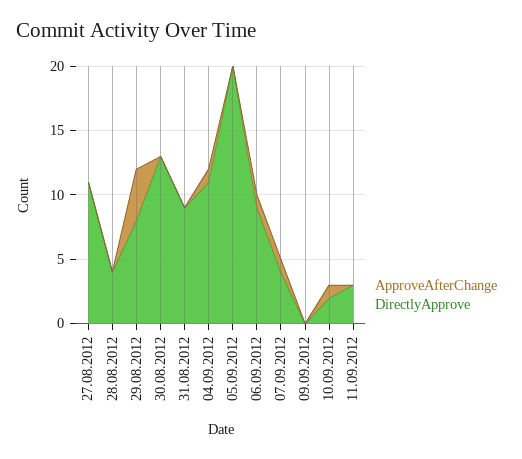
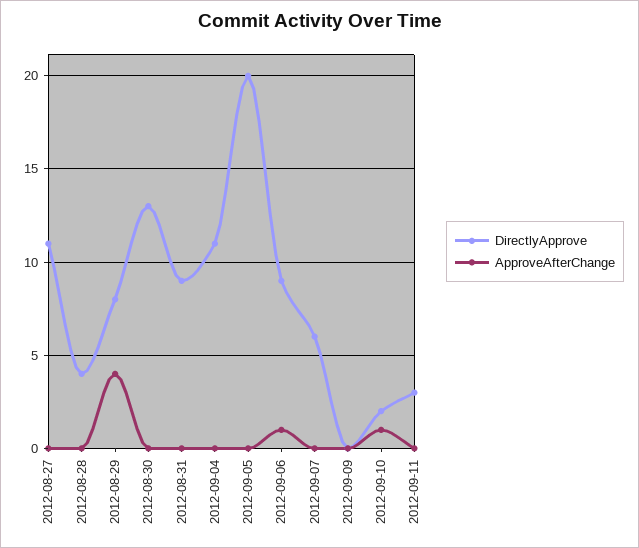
  {
    "ApproveAfterChange": {
      "27.08.2012": 0,
      "28.08.2012": 0,
      "29.08.2012": 4,
      "30.08.2012": 0,
      "31.08.2012": 0,
-     "04.09.2012": 1,
+     "04.09.2012": 0,
      "05.09.2012": 0,
      "06.09.2012": 1,
-     "07.09.2012": 1,
+     "07.09.2012": 0,
      "09.09.2012": 0,
      "10.09.2012": 1,
      "11.09.2012": 0
    },
    "DirectlyApprove": {
      "27.08.2012": 11,
      "28.08.2012": 4,
      "29.08.2012": 8,
      "30.08.2012": 13,
      "31.08.2012": 9,
      "04.09.2012": 11,
      "05.09.2012": 20,
      "06.09.2012": 9,
-     "07.09.2012": 4,
+     "07.09.2012": 6,
      "09.09.2012": 0,
      "10.09.2012": 2,
      "11.09.2012": 3
    }
  }

